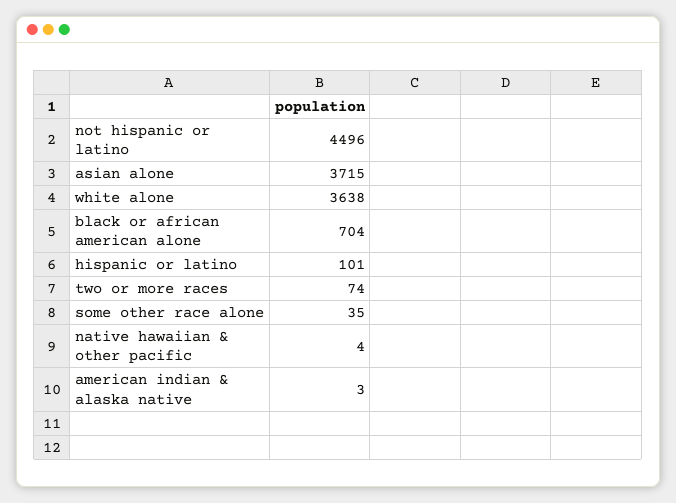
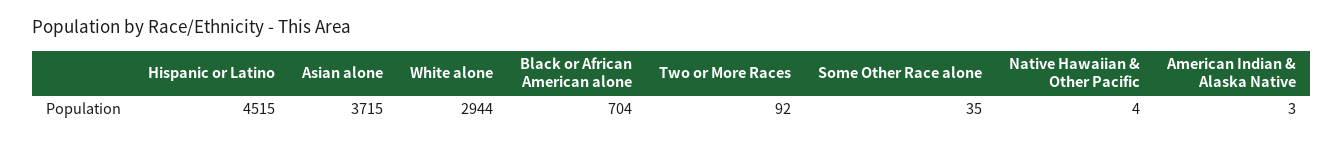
  {
-   "not hispanic or latino": 4496,
    "asian alone": 3715,
-   "white alone": 3638,
+   "white alone": 2944,
    "black or african american alone": 704,
-   "hispanic or latino": 101,
+   "hispanic or latino": 4515,
-   "two or more races": 74,
+   "two or more races": 92,
    "some other race alone": 35,
    "native hawaiian & other pacific": 4,
    "american indian & alaska native": 3
  }

